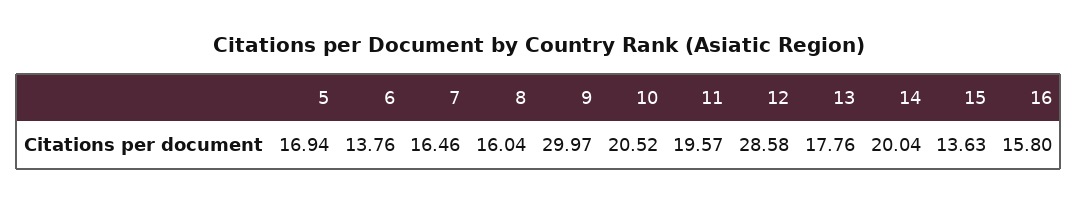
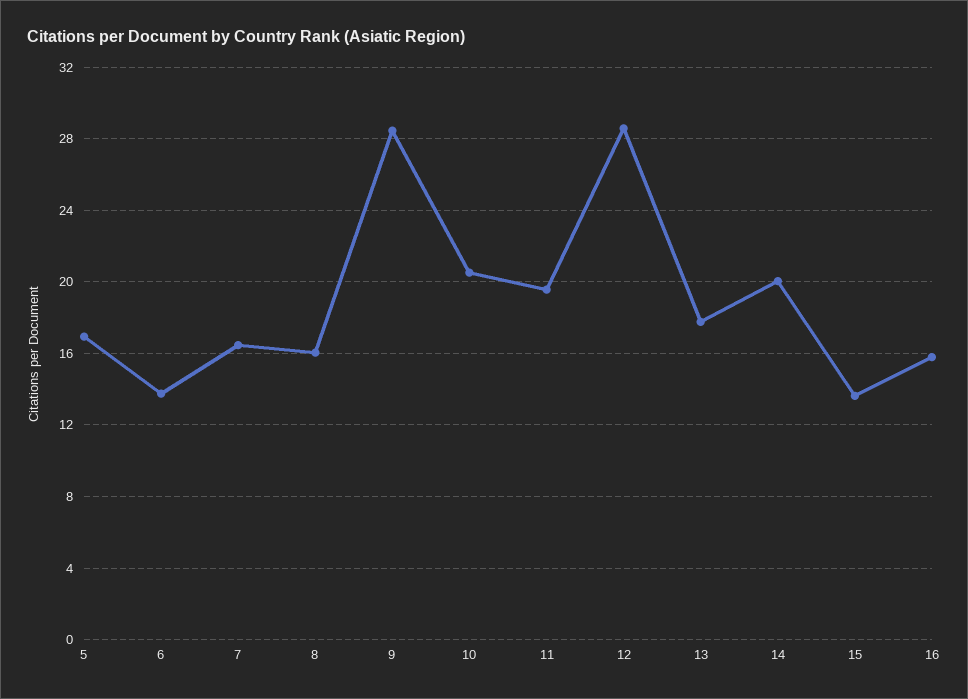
  {
    "5": 16.94,
    "6": 13.76,
    "7": 16.46,
    "8": 16.04,
-   "9": 29.97,
+   "9": 28.5,
    "10": 20.52,
    "11": 19.57,
    "12": 28.58,
    "13": 17.76,
    "14": 20.04,
    "15": 13.63,
    "16": 15.8
  }

